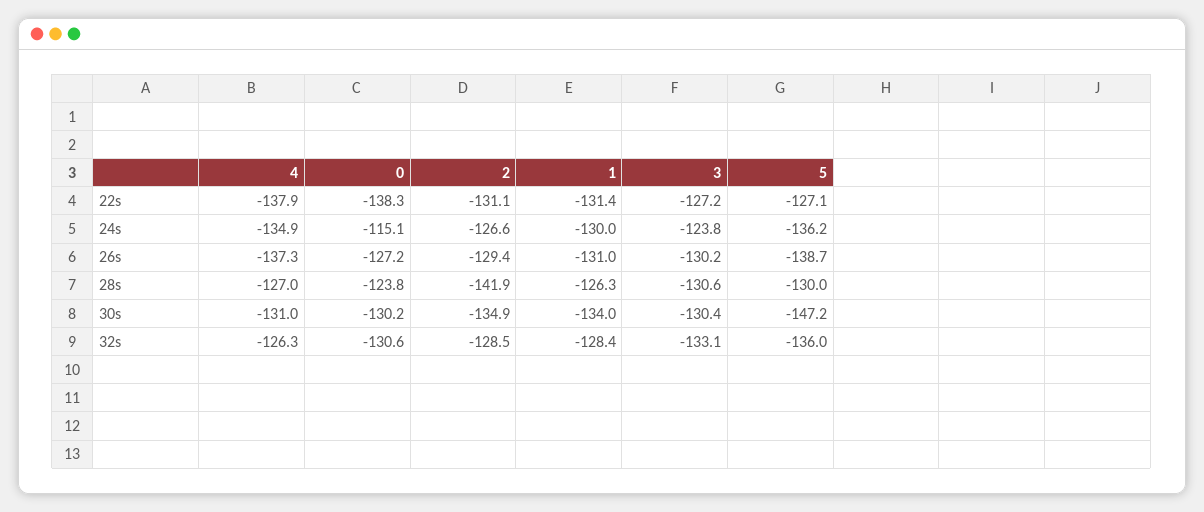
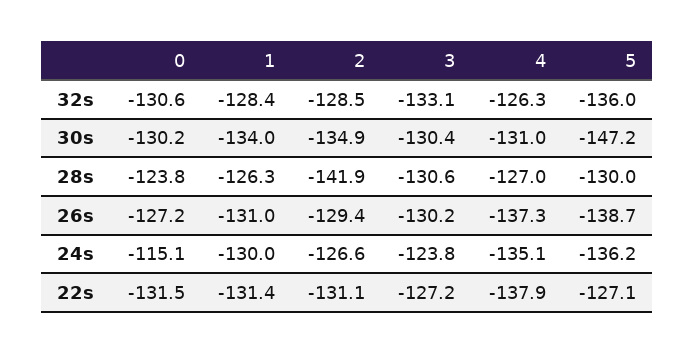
  {
    "4": {
      "22s": -137.9,
-     "24s": -134.9,
+     "24s": -135.1,
      "26s": -137.3,
      "28s": -127,
      "30s": -131,
      "32s": -126.3
    },
    "0": {
-     "22s": -138.3,
+     "22s": -131.5,
      "24s": -115.1,
      "26s": -127.2,
      "28s": -123.8,
      "30s": -130.2,
      "32s": -130.6
    },
    "2": {
      "22s": -131.1,
      "24s": -126.6,
      "26s": -129.4,
      "28s": -141.9,
      "30s": -134.9,
      "32s": -128.5
    },
    "1": {
      "22s": -131.4,
      "24s": -130,
      "26s": -131,
      "28s": -126.3,
      "30s": -134,
      "32s": -128.4
    },
    "3": {
      "22s": -127.2,
      "24s": -123.8,
      "26s": -130.2,
      "28s": -130.6,
      "30s": -130.4,
      "32s": -133.1
    },
    "5": {
      "22s": -127.1,
      "24s": -136.2,
      "26s": -138.7,
      "28s": -130,
      "30s": -147.2,
      "32s": -136
    }
  }

